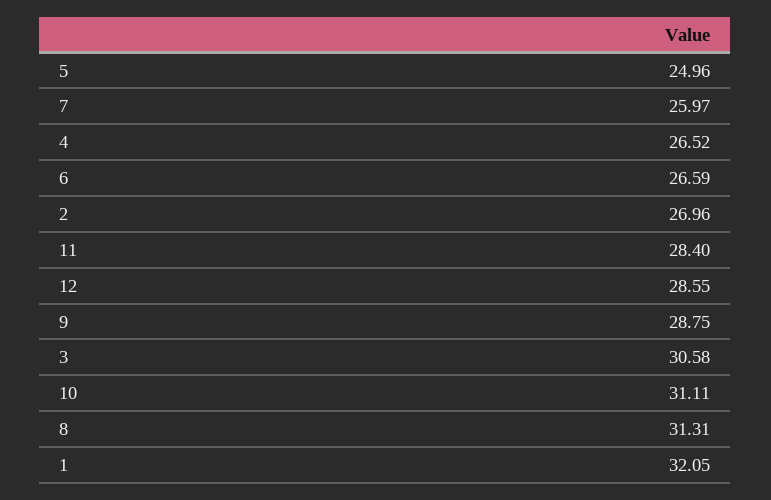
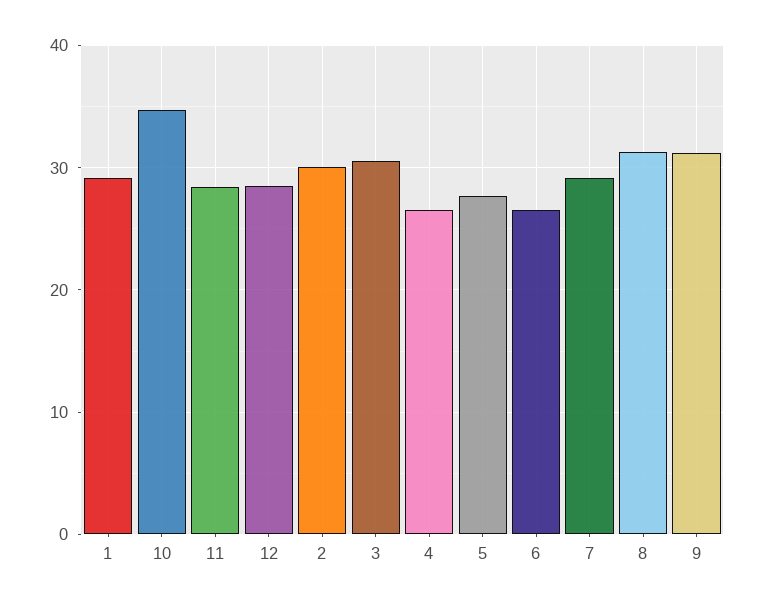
  {
-   "5": 24.96,
+   "5": 28,
-   "7": 25.97,
+   "7": 29,
    "4": 26.52,
    "6": 26.59,
-   "2": 26.96,
+   "2": 30,
    "11": 28.4,
    "12": 28.55,
-   "9": 28.75,
+   "9": 31,
    "3": 30.58,
-   "10": 31.11,
+   "10": 35,
    "8": 31.31,
-   "1": 32.05
+   "1": 29
  }

